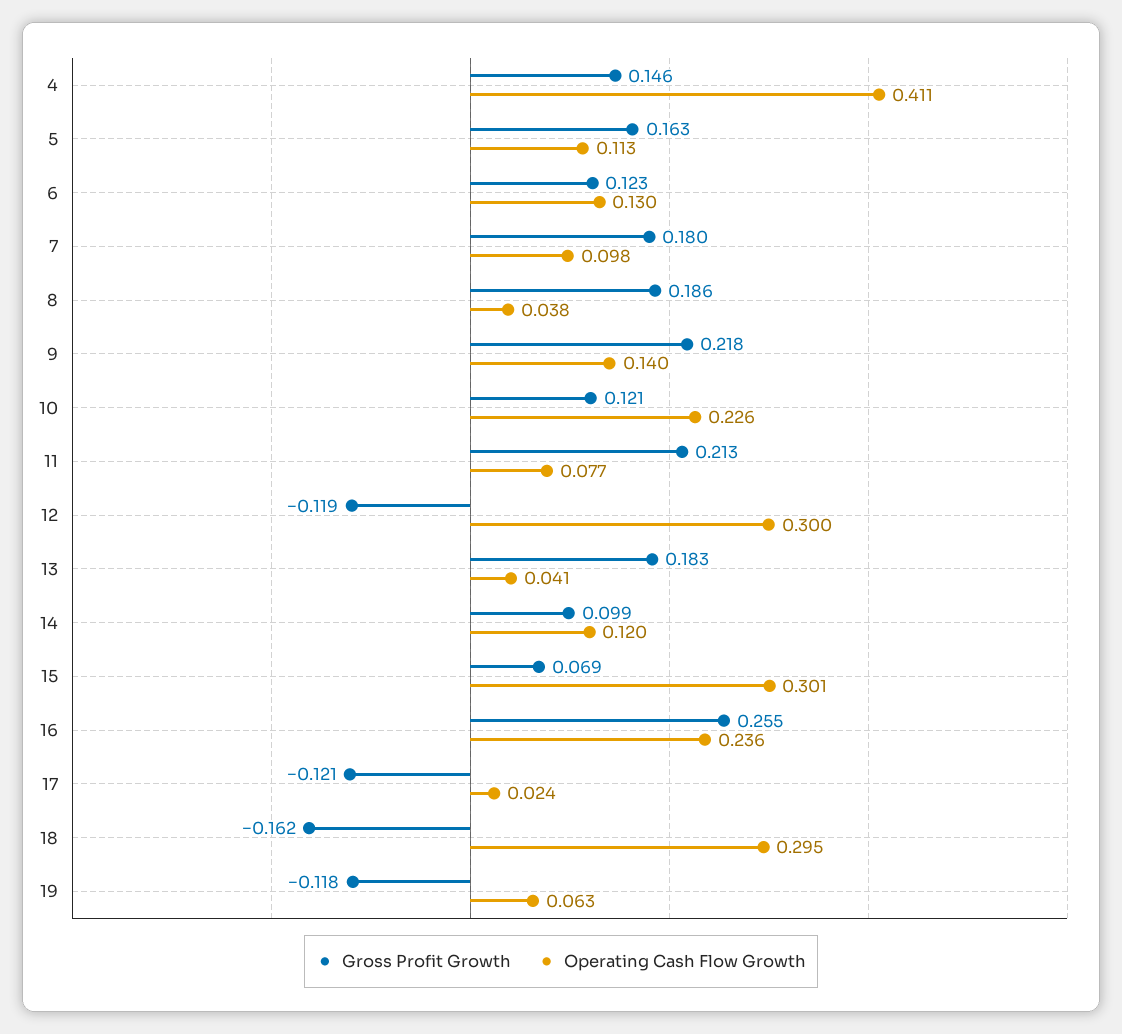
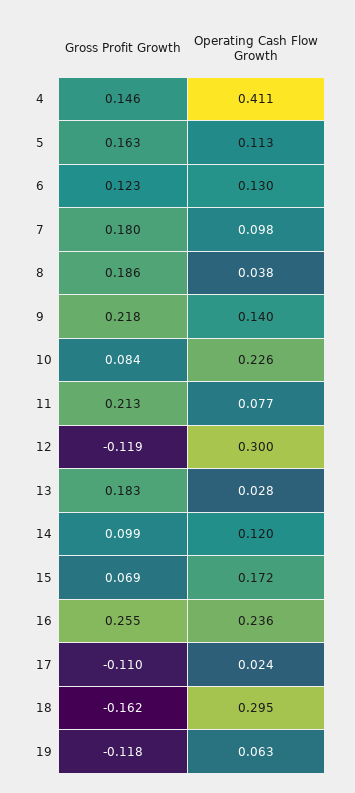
  {
    "Gross Profit Growth": {
      "4": 0.146,
      "5": 0.163,
      "6": 0.123,
      "7": 0.18,
      "8": 0.186,
      "9": 0.218,
-     "10": 0.121,
+     "10": 0.084,
      "11": 0.213,
      "12": -0.119,
      "13": 0.183,
      "14": 0.099,
      "15": 0.069,
      "16": 0.255,
-     "17": -0.121,
+     "17": -0.11,
      "18": -0.162,
      "19": -0.118
    },
    "Operating Cash Flow Growth": {
      "4": 0.411,
      "5": 0.113,
      "6": 0.13,
      "7": 0.098,
      "8": 0.038,
      "9": 0.14,
      "10": 0.226,
      "11": 0.077,
      "12": 0.3,
-     "13": 0.041,
+     "13": 0.028,
      "14": 0.12,
-     "15": 0.301,
+     "15": 0.172,
      "16": 0.236,
      "17": 0.024,
      "18": 0.295,
      "19": 0.063
    }
  }

